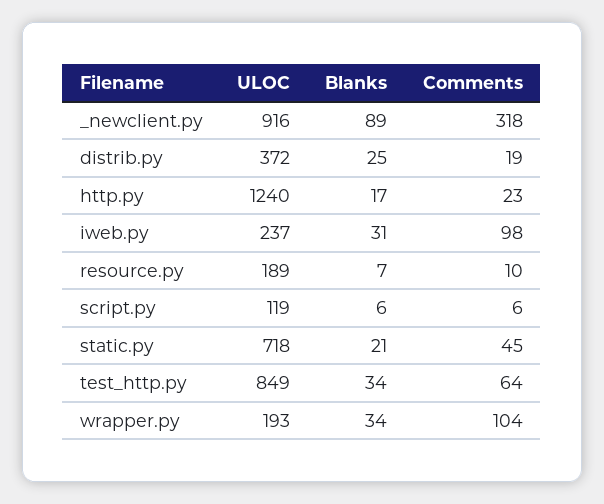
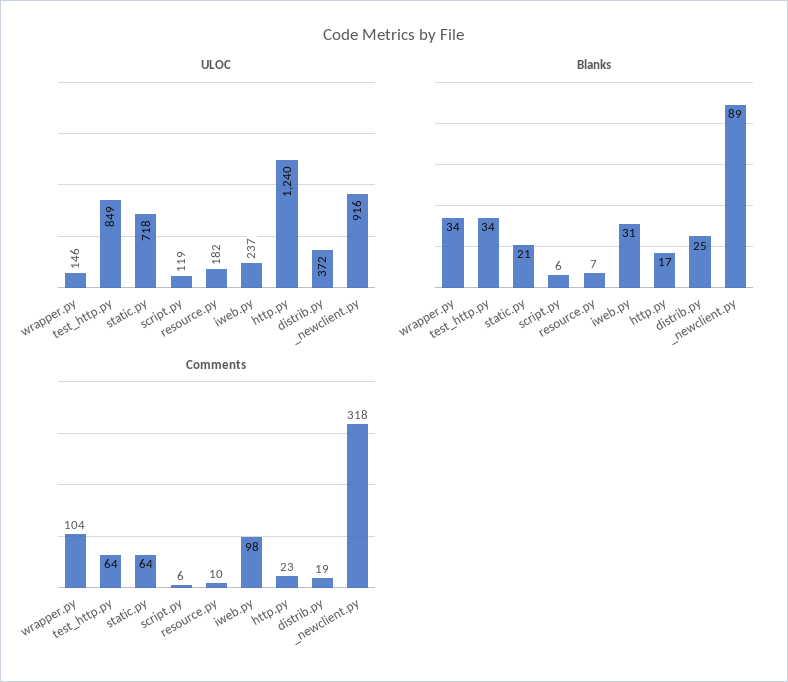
  {
    "ULOC": {
      "_newclient.py": 916,
      "distrib.py": 372,
      "http.py": 1240,
      "iweb.py": 237,
-     "resource.py": 189,
+     "resource.py": 182,
      "script.py": 119,
      "static.py": 718,
      "test_http.py": 849,
-     "wrapper.py": 193
+     "wrapper.py": 146
    },
    "Blanks": {
      "_newclient.py": 89,
      "distrib.py": 25,
      "http.py": 17,
      "iweb.py": 31,
      "resource.py": 7,
      "script.py": 6,
      "static.py": 21,
      "test_http.py": 34,
      "wrapper.py": 34
    },
    "Comments": {
      "_newclient.py": 318,
      "distrib.py": 19,
      "http.py": 23,
      "iweb.py": 98,
      "resource.py": 10,
      "script.py": 6,
-     "static.py": 45,
+     "static.py": 64,
      "test_http.py": 64,
      "wrapper.py": 104
    }
  }

